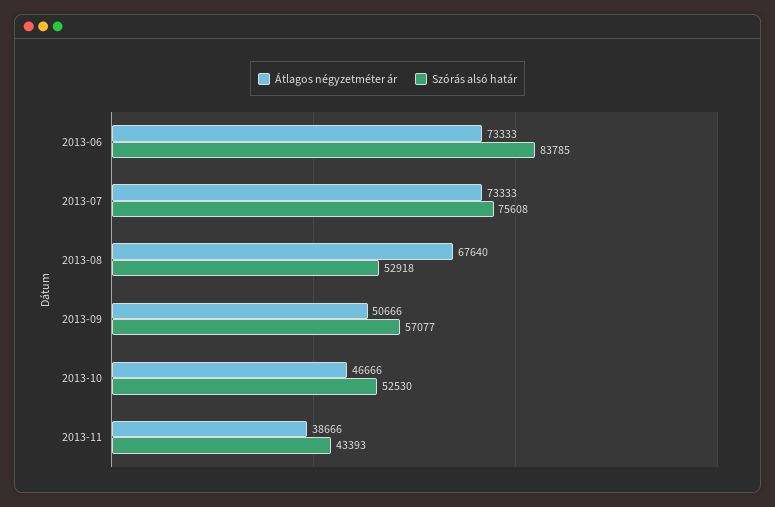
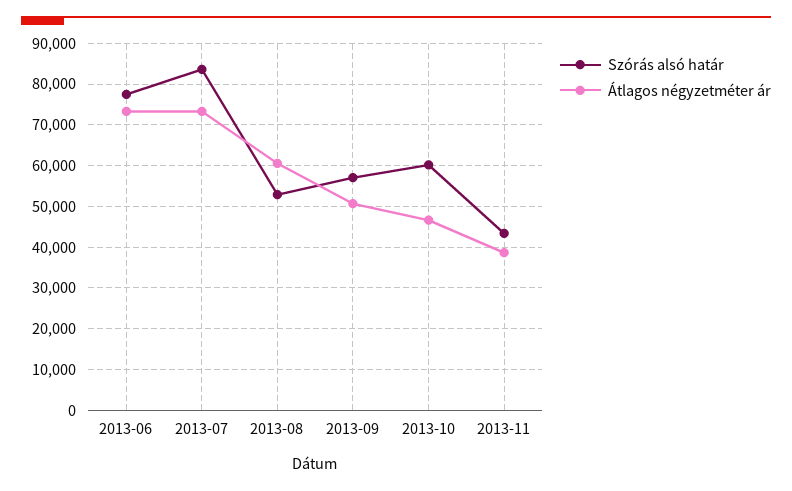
  {
    "Átlagos négyzetméter ár": {
      "2013-06": 73333,
      "2013-07": 73333,
-     "2013-08": 67640,
+     "2013-08": 60000,
      "2013-09": 50666,
      "2013-10": 46666,
      "2013-11": 38666
    },
    "Szórás alsó határ": {
-     "2013-06": 83785,
+     "2013-06": 78000,
-     "2013-07": 75608,
+     "2013-07": 84000,
      "2013-08": 52918,
      "2013-09": 57077,
-     "2013-10": 52530,
+     "2013-10": 60000,
      "2013-11": 43393
    }
  }

